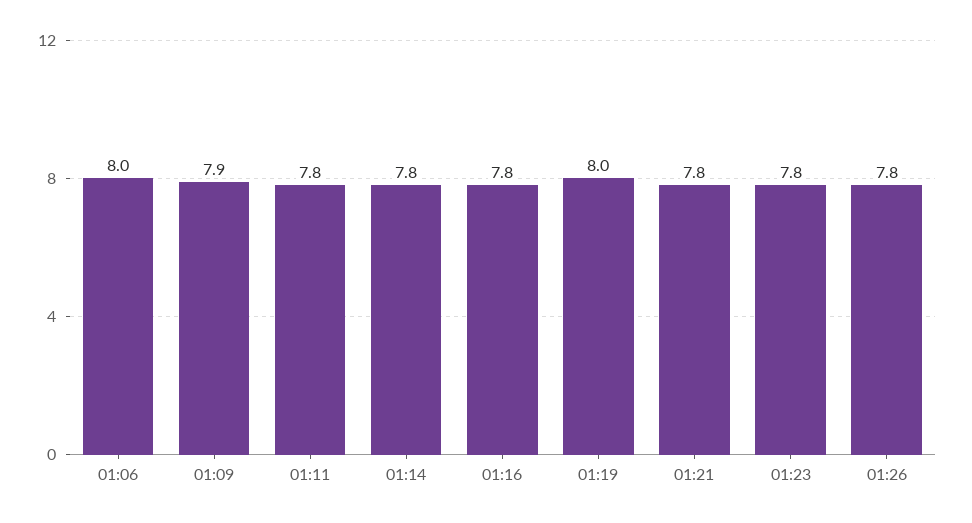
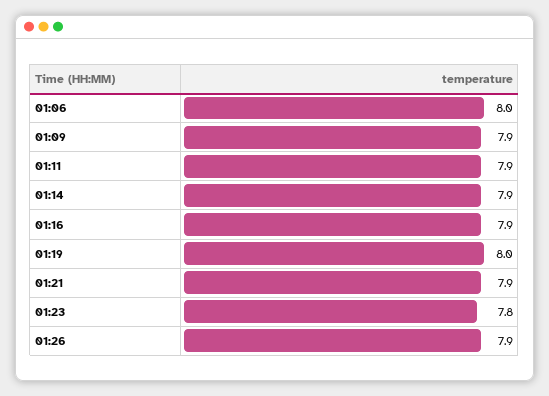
  {
    "01:06": 8,
    "01:09": 7.9,
-   "01:11": 7.8,
+   "01:11": 7.9,
-   "01:14": 7.8,
+   "01:14": 7.9,
-   "01:16": 7.8,
+   "01:16": 7.9,
    "01:19": 8,
-   "01:21": 7.8,
+   "01:21": 7.9,
    "01:23": 7.8,
-   "01:26": 7.8
+   "01:26": 7.9
  }

